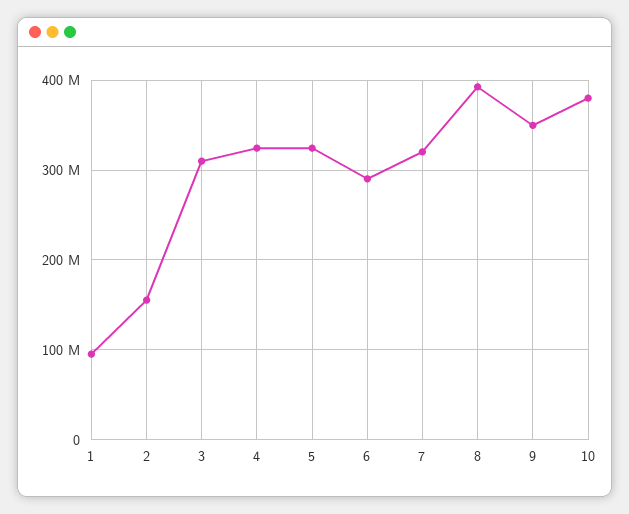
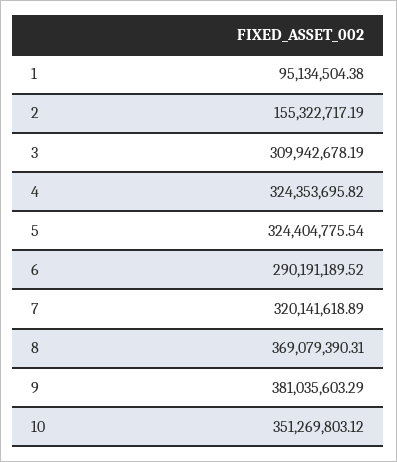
  {
    "1": 95134504.38,
    "2": 155322717.19,
    "3": 309942678.19,
    "4": 324353695.82,
    "5": 324404775.54,
    "6": 290191189.52,
    "7": 320141618.89,
-   "8": 390000000,
+   "8": 369079390.31,
-   "9": 350000000,
+   "9": 381035603.29,
-   "10": 380000000
+   "10": 351269803.12
  }

